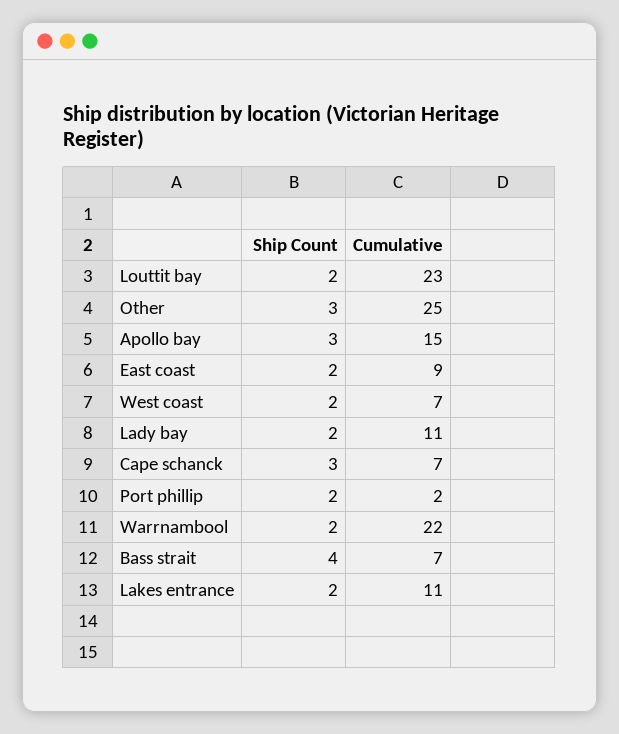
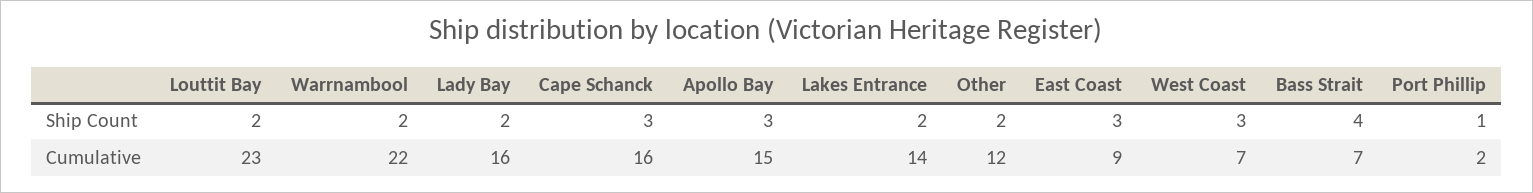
  {
    "Ship Count": {
      "Louttit bay": 2,
-     "Other": 3,
+     "Other": 2,
      "Apollo bay": 3,
-     "East coast": 2,
+     "East coast": 3,
-     "West coast": 2,
+     "West coast": 3,
      "Lady bay": 2,
      "Cape schanck": 3,
-     "Port phillip": 2,
+     "Port phillip": 1,
      "Warrnambool": 2,
      "Bass strait": 4,
      "Lakes entrance": 2
    },
    "Cumulative": {
      "Louttit bay": 23,
-     "Other": 25,
+     "Other": 12,
      "Apollo bay": 15,
      "East coast": 9,
      "West coast": 7,
-     "Lady bay": 11,
+     "Lady bay": 16,
-     "Cape schanck": 7,
+     "Cape schanck": 16,
      "Port phillip": 2,
      "Warrnambool": 22,
      "Bass strait": 7,
-     "Lakes entrance": 11
+     "Lakes entrance": 14
    }
  }

